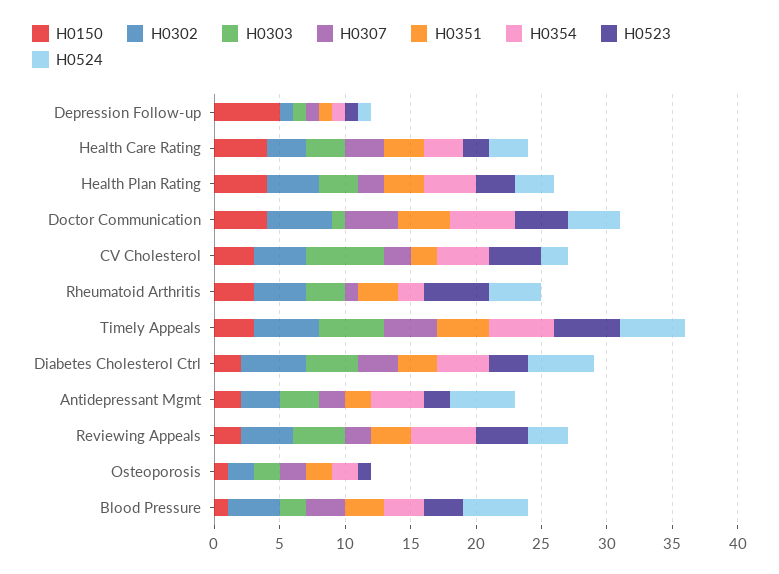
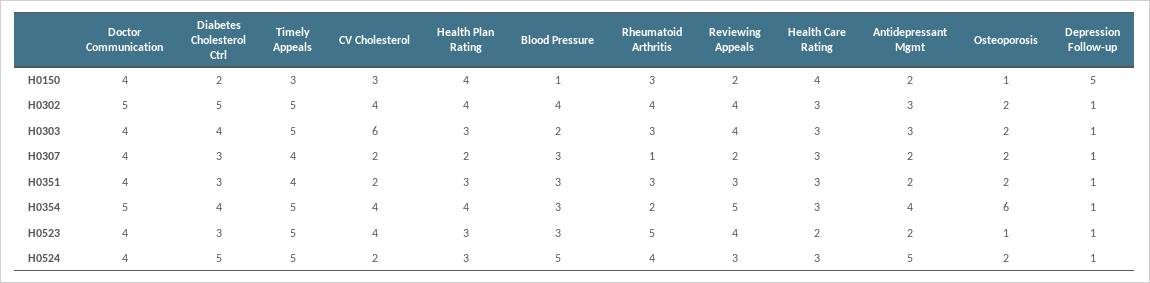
  {
    "H0150": {
      "Depression Follow-up": 5,
      "Health Care Rating": 4,
      "Health Plan Rating": 4,
      "Doctor Communication": 4,
      "CV Cholesterol": 3,
      "Rheumatoid Arthritis": 3,
      "Timely Appeals": 3,
      "Diabetes Cholesterol Ctrl": 2,
      "Antidepressant Mgmt": 2,
      "Reviewing Appeals": 2,
      "Osteoporosis": 1,
      "Blood Pressure": 1
    },
    "H0302": {
      "Depression Follow-up": 1,
      "Health Care Rating": 3,
      "Health Plan Rating": 4,
      "Doctor Communication": 5,
      "CV Cholesterol": 4,
      "Rheumatoid Arthritis": 4,
      "Timely Appeals": 5,
      "Diabetes Cholesterol Ctrl": 5,
      "Antidepressant Mgmt": 3,
      "Reviewing Appeals": 4,
      "Osteoporosis": 2,
      "Blood Pressure": 4
    },
    "H0303": {
      "Depression Follow-up": 1,
      "Health Care Rating": 3,
      "Health Plan Rating": 3,
-     "Doctor Communication": 1,
+     "Doctor Communication": 4,
      "CV Cholesterol": 6,
      "Rheumatoid Arthritis": 3,
      "Timely Appeals": 5,
      "Diabetes Cholesterol Ctrl": 4,
      "Antidepressant Mgmt": 3,
      "Reviewing Appeals": 4,
      "Osteoporosis": 2,
      "Blood Pressure": 2
    },
    "H0307": {
      "Depression Follow-up": 1,
      "Health Care Rating": 3,
      "Health Plan Rating": 2,
      "Doctor Communication": 4,
      "CV Cholesterol": 2,
      "Rheumatoid Arthritis": 1,
      "Timely Appeals": 4,
      "Diabetes Cholesterol Ctrl": 3,
      "Antidepressant Mgmt": 2,
      "Reviewing Appeals": 2,
      "Osteoporosis": 2,
      "Blood Pressure": 3
    },
    "H0351": {
      "Depression Follow-up": 1,
      "Health Care Rating": 3,
      "Health Plan Rating": 3,
      "Doctor Communication": 4,
      "CV Cholesterol": 2,
      "Rheumatoid Arthritis": 3,
      "Timely Appeals": 4,
      "Diabetes Cholesterol Ctrl": 3,
      "Antidepressant Mgmt": 2,
      "Reviewing Appeals": 3,
      "Osteoporosis": 2,
      "Blood Pressure": 3
    },
    "H0354": {
      "Depression Follow-up": 1,
      "Health Care Rating": 3,
      "Health Plan Rating": 4,
      "Doctor Communication": 5,
      "CV Cholesterol": 4,
      "Rheumatoid Arthritis": 2,
      "Timely Appeals": 5,
      "Diabetes Cholesterol Ctrl": 4,
      "Antidepressant Mgmt": 4,
      "Reviewing Appeals": 5,
-     "Osteoporosis": 2,
+     "Osteoporosis": 6,
      "Blood Pressure": 3
    },
    "H0523": {
      "Depression Follow-up": 1,
      "Health Care Rating": 2,
      "Health Plan Rating": 3,
      "Doctor Communication": 4,
      "CV Cholesterol": 4,
      "Rheumatoid Arthritis": 5,
      "Timely Appeals": 5,
      "Diabetes Cholesterol Ctrl": 3,
      "Antidepressant Mgmt": 2,
      "Reviewing Appeals": 4,
      "Osteoporosis": 1,
      "Blood Pressure": 3
    },
    "H0524": {
      "Depression Follow-up": 1,
      "Health Care Rating": 3,
      "Health Plan Rating": 3,
      "Doctor Communication": 4,
      "CV Cholesterol": 2,
      "Rheumatoid Arthritis": 4,
      "Timely Appeals": 5,
      "Diabetes Cholesterol Ctrl": 5,
      "Antidepressant Mgmt": 5,
      "Reviewing Appeals": 3,
-     "Osteoporosis": 0,
+     "Osteoporosis": 2,
      "Blood Pressure": 5
    }
  }

